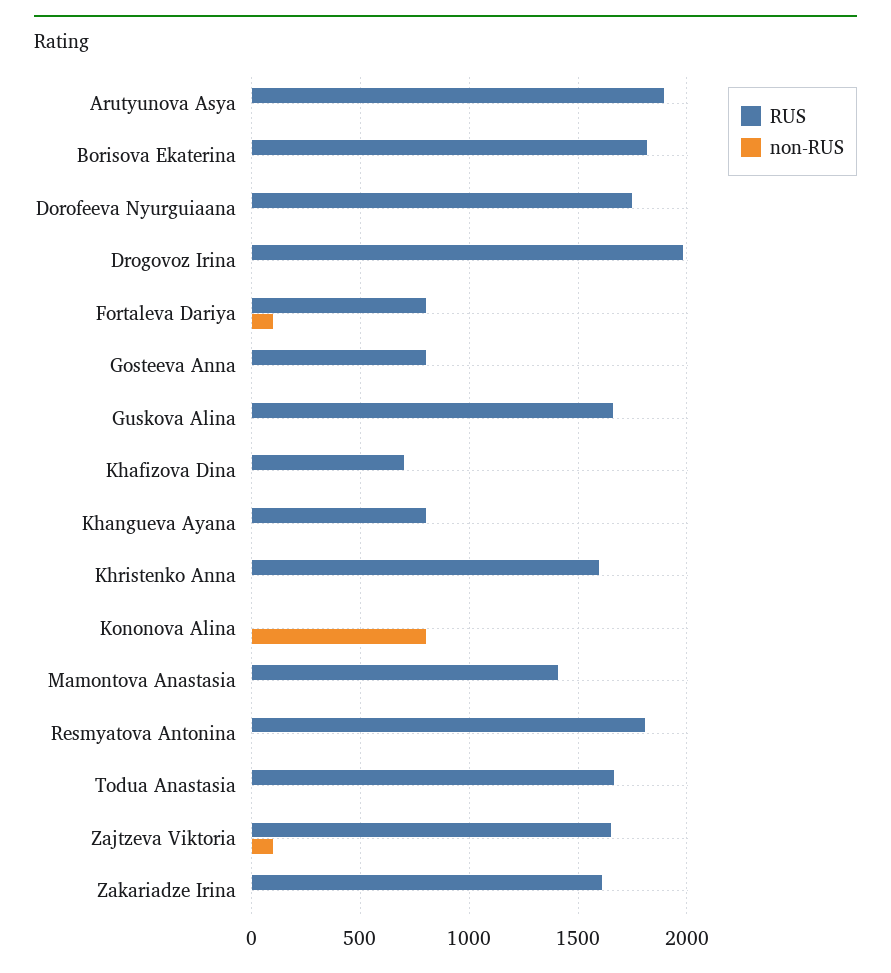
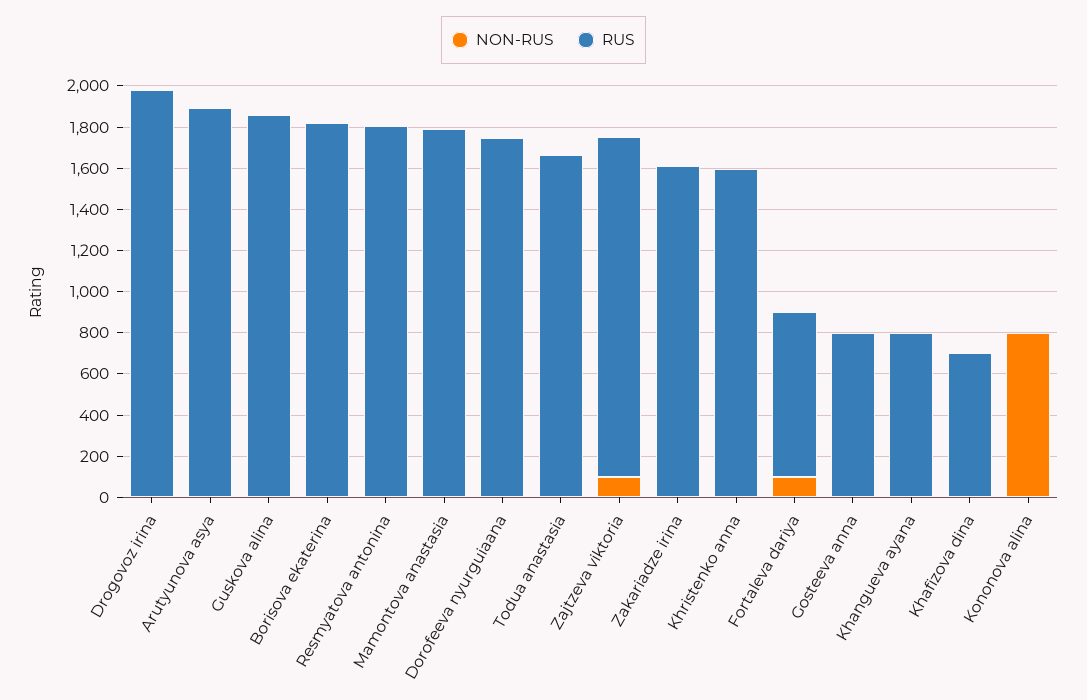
  {
    "RUS": {
      "Arutyunova Asya": 1900,
      "Borisova Ekaterina": 1800,
      "Dorofeeva Nyurguiaana": 1750,
      "Drogovoz Irina": 2000,
      "Fortaleva Dariya": 800,
      "Gosteeva Anna": 800,
-     "Guskova Alina": 1650,
+     "Guskova Alina": 1850,
      "Khafizova Dina": 700,
      "Khangueva Ayana": 800,
      "Khristenko Anna": 1600,
      "Kononova Alina": 0,
-     "Mamontova Anastasia": 1400,
+     "Mamontova Anastasia": 1800,
      "Resmyatova Antonina": 1800,
      "Todua Anastasia": 1650,
      "Zajtzeva Viktoria": 1650,
      "Zakariadze Irina": 1600
    },
    "non-RUS": {
      "Arutyunova Asya": 0,
      "Borisova Ekaterina": 0,
      "Dorofeeva Nyurguiaana": 0,
      "Drogovoz Irina": 0,
      "Fortaleva Dariya": 100,
      "Gosteeva Anna": 0,
      "Guskova Alina": 0,
      "Khafizova Dina": 0,
      "Khangueva Ayana": 0,
      "Khristenko Anna": 0,
      "Kononova Alina": 800,
      "Mamontova Anastasia": 0,
      "Resmyatova Antonina": 0,
      "Todua Anastasia": 0,
      "Zajtzeva Viktoria": 100,
      "Zakariadze Irina": 0
    }
  }

